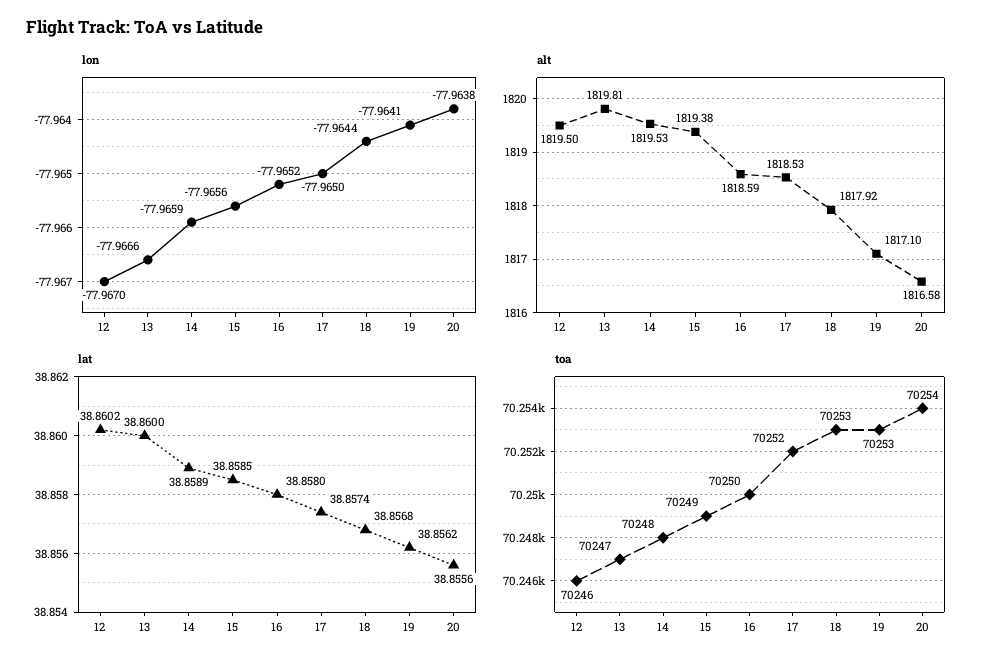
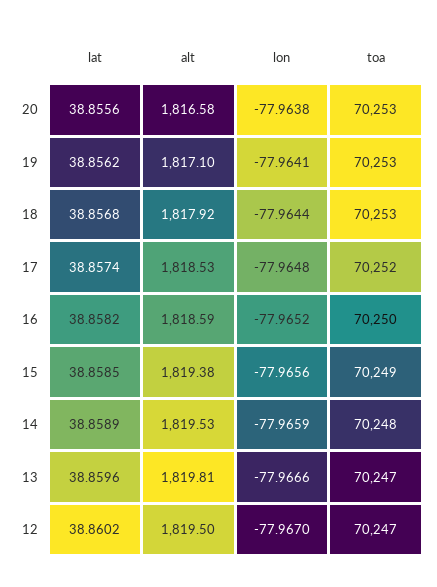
  {
    "lon": {
      "12": -77.967,
      "13": -77.9666,
      "14": -77.9659,
      "15": -77.9656,
      "16": -77.9652,
-     "17": -77.965,
+     "17": -77.9648,
      "18": -77.9644,
      "19": -77.9641,
      "20": -77.9638
    },
    "alt": {
      "12": 1819.5,
      "13": 1819.81,
      "14": 1819.53,
      "15": 1819.38,
      "16": 1818.59,
      "17": 1818.53,
      "18": 1817.92,
      "19": 1817.1,
      "20": 1816.58
    },
    "lat": {
      "12": 38.8602,
-     "13": 38.86,
+     "13": 38.8596,
      "14": 38.8589,
      "15": 38.8585,
-     "16": 38.858,
+     "16": 38.8582,
      "17": 38.8574,
      "18": 38.8568,
      "19": 38.8562,
      "20": 38.8556
    },
    "toa": {
-     "12": 70246,
+     "12": 70247,
      "13": 70247,
      "14": 70248,
      "15": 70249,
      "16": 70250,
      "17": 70252,
      "18": 70253,
      "19": 70253,
-     "20": 70254
+     "20": 70253
    }
  }

